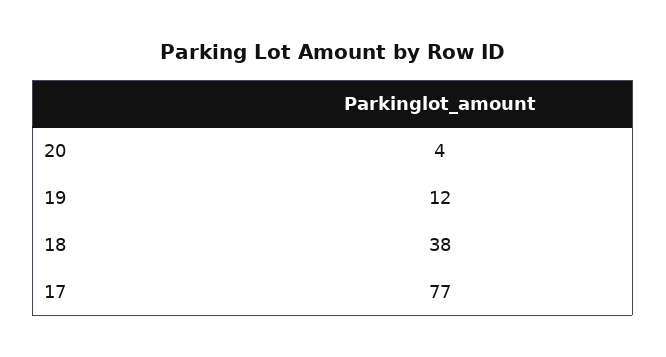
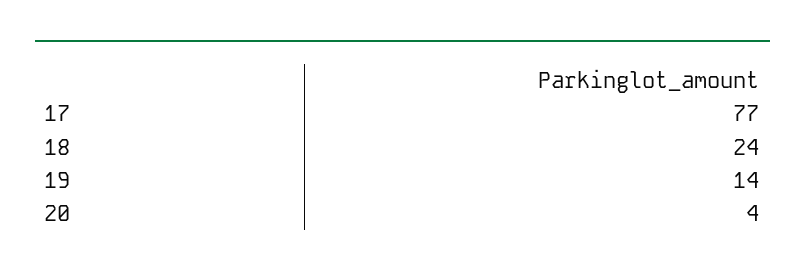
  {
    "20": 4,
-   "19": 12,
+   "19": 14,
-   "18": 38,
+   "18": 24,
    "17": 77
  }

